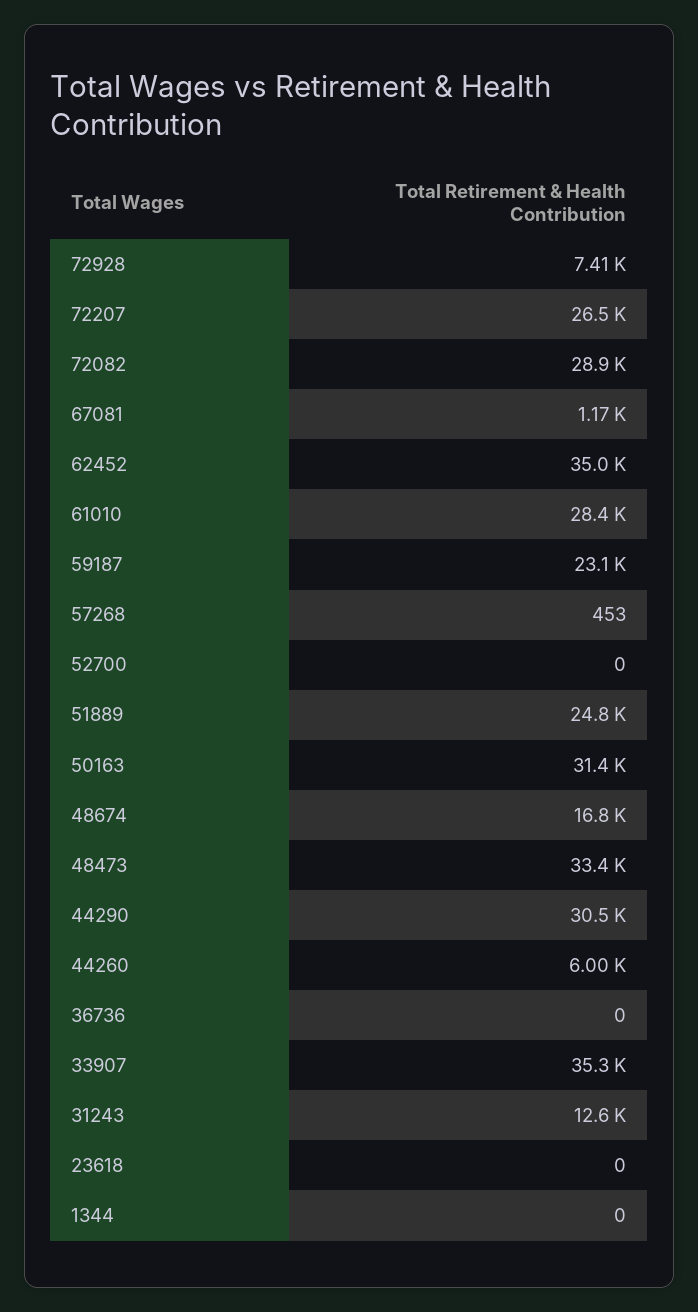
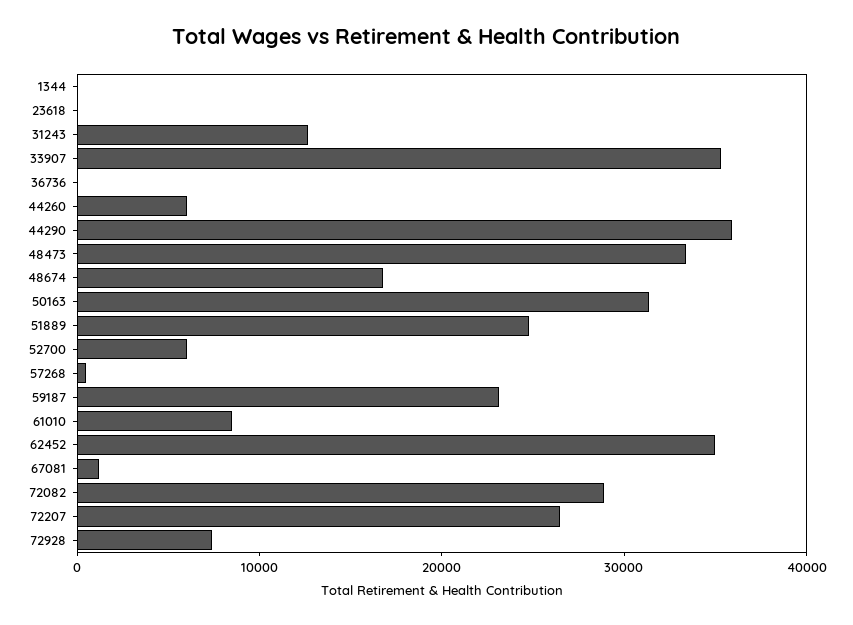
  {
    "72928": 7410,
    "72207": 26500,
    "72082": 28900,
    "67081": 1170,
    "62452": 35000,
-   "61010": 28400,
+   "61010": 8000,
    "59187": 23100,
    "57268": 453,
-   "52700": 0,
+   "52700": 6000,
    "51889": 24800,
    "50163": 31400,
    "48674": 16800,
    "48473": 33400,
-   "44290": 30500,
+   "44290": 36000,
    "44260": 6000,
    "36736": 0,
    "33907": 35300,
    "31243": 12600,
    "23618": 0,
    "1344": 0
  }

